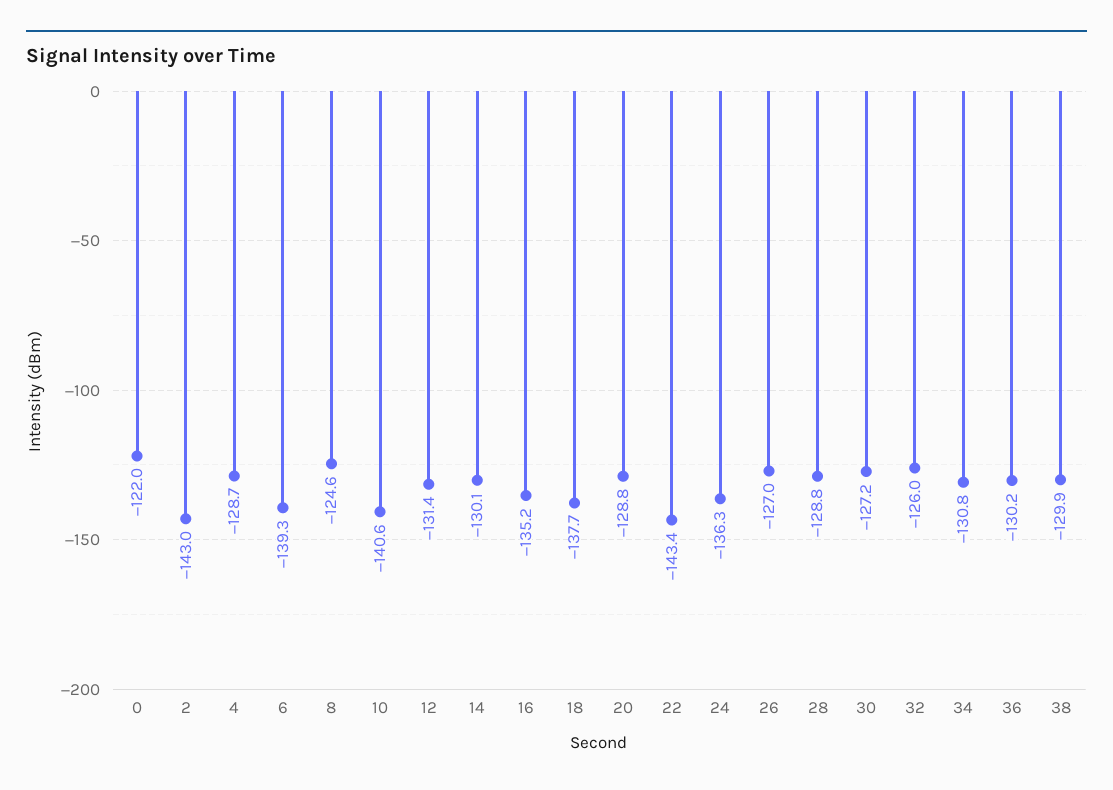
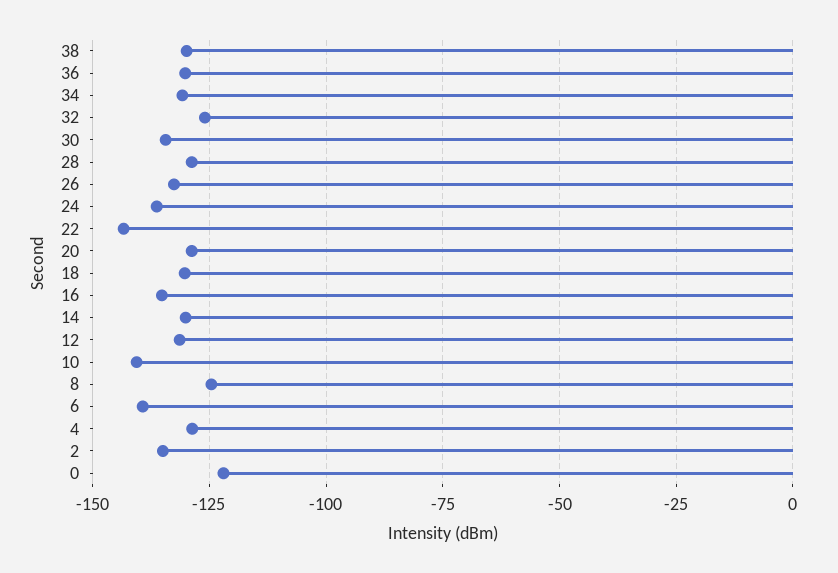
  {
    "0": -122,
-   "2": -143,
+   "2": -135,
    "4": -128.7,
    "6": -139.3,
    "8": -124.6,
    "10": -140.6,
    "12": -131.4,
    "14": -130.1,
    "16": -135.2,
-   "18": -137.7,
+   "18": -130,
    "20": -128.8,
    "22": -143.4,
    "24": -136.3,
-   "26": -127,
+   "26": -132.5,
    "28": -128.8,
-   "30": -127.2,
+   "30": -135,
    "32": -126,
    "34": -130.8,
    "36": -130.2,
    "38": -129.9
  }

